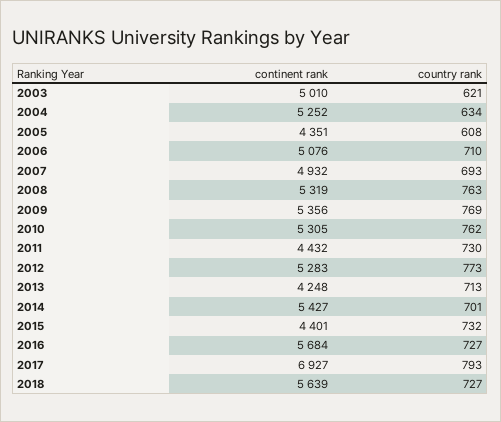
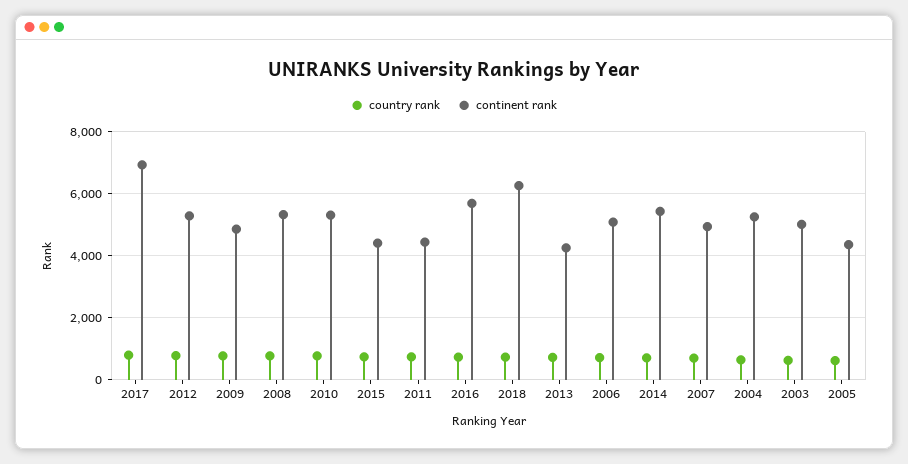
  {
    "continent rank": {
      "2003": 5010,
      "2004": 5252,
      "2005": 4351,
      "2006": 5076,
      "2007": 4932,
      "2008": 5319,
-     "2009": 5356,
+     "2009": 4800,
      "2010": 5305,
      "2011": 4432,
      "2012": 5283,
      "2013": 4248,
      "2014": 5427,
      "2015": 4401,
      "2016": 5684,
      "2017": 6927,
-     "2018": 5639
+     "2018": 6200
    },
    "country rank": {
      "2003": 621,
      "2004": 634,
      "2005": 608,
      "2006": 710,
      "2007": 693,
      "2008": 763,
      "2009": 769,
      "2010": 762,
      "2011": 730,
      "2012": 773,
      "2013": 713,
      "2014": 701,
      "2015": 732,
      "2016": 727,
      "2017": 793,
      "2018": 727
    }
  }

